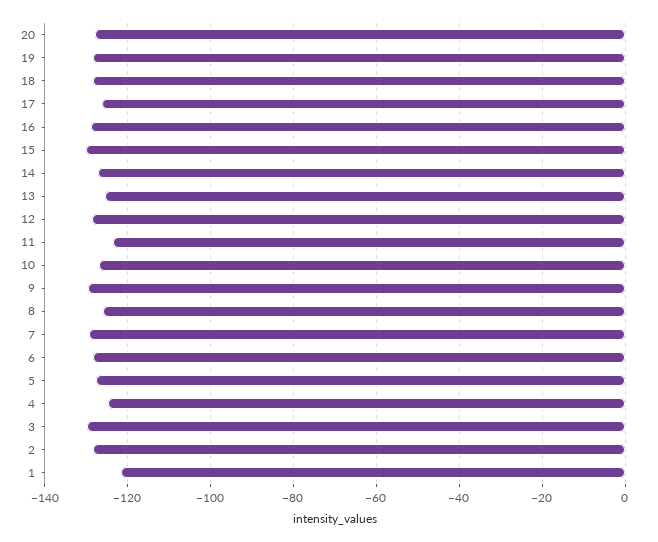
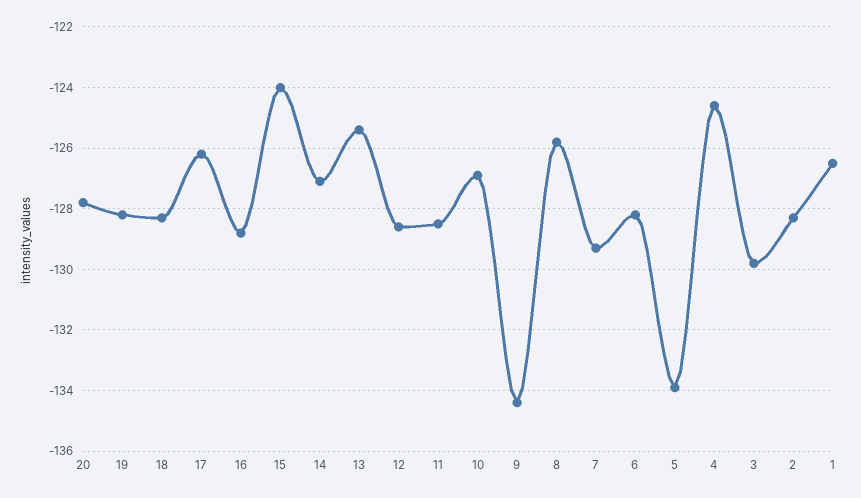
  {
    "20": -128,
    "19": -128,
    "18": -128.5,
    "17": -126,
    "16": -129,
-   "15": -130,
+   "15": -124,
    "14": -127,
    "13": -125.5,
    "12": -128.5,
-   "11": -124,
+   "11": -128.5,
    "10": -127,
-   "9": -130,
+   "9": -134.5,
    "8": -126,
    "7": -129.5,
    "6": -128,
-   "5": -128,
+   "5": -134,
    "4": -124.5,
    "3": -130,
    "2": -128.5,
-   "1": -122
+   "1": -126.5
  }

